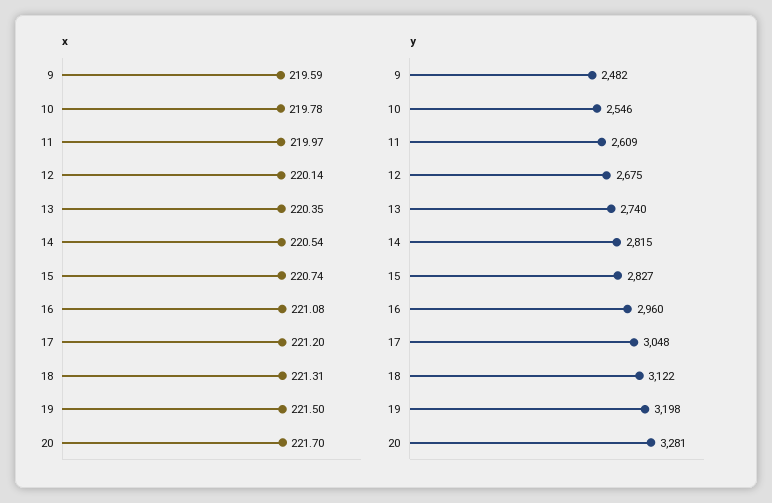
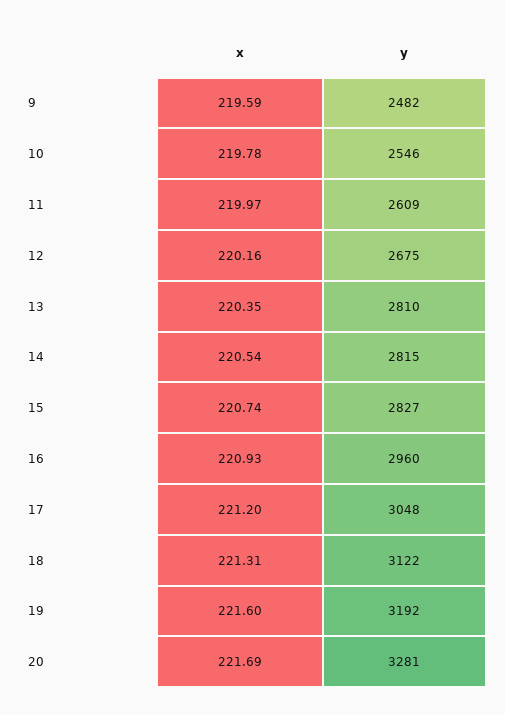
  {
    "x": {
      "9": 219.59,
      "10": 219.78,
      "11": 219.97,
-     "12": 220.14,
+     "12": 220.16,
      "13": 220.35,
      "14": 220.54,
      "15": 220.74,
-     "16": 221.08,
+     "16": 220.93,
      "17": 221.2,
      "18": 221.31,
-     "19": 221.5,
+     "19": 221.6,
-     "20": 221.7
+     "20": 221.69
    },
    "y": {
      "9": 2482,
      "10": 2546,
      "11": 2609,
      "12": 2675,
-     "13": 2740,
+     "13": 2810,
      "14": 2815,
      "15": 2827,
      "16": 2960,
      "17": 3048,
      "18": 3122,
-     "19": 3198,
+     "19": 3192,
      "20": 3281
    }
  }

